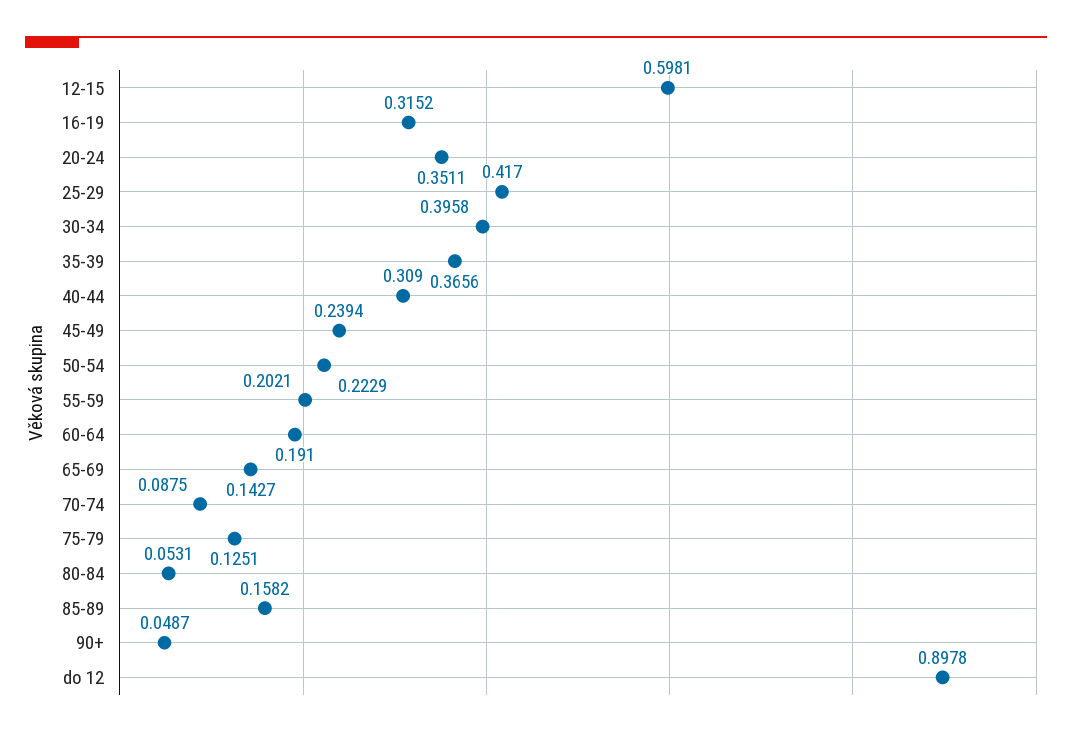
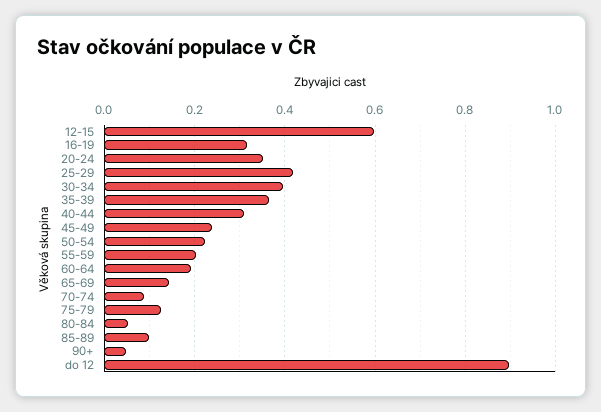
  {
    "12-15": 0.5981,
    "16-19": 0.3152,
    "20-24": 0.3511,
    "25-29": 0.417,
    "30-34": 0.3958,
    "35-39": 0.3656,
    "40-44": 0.309,
    "45-49": 0.2394,
    "50-54": 0.2229,
    "55-59": 0.2021,
    "60-64": 0.191,
    "65-69": 0.1427,
    "70-74": 0.0875,
    "75-79": 0.1251,
    "80-84": 0.0531,
-   "85-89": 0.1582,
+   "85-89": 0.1,
    "90+": 0.0487,
    "do 12": 0.8978
  }

